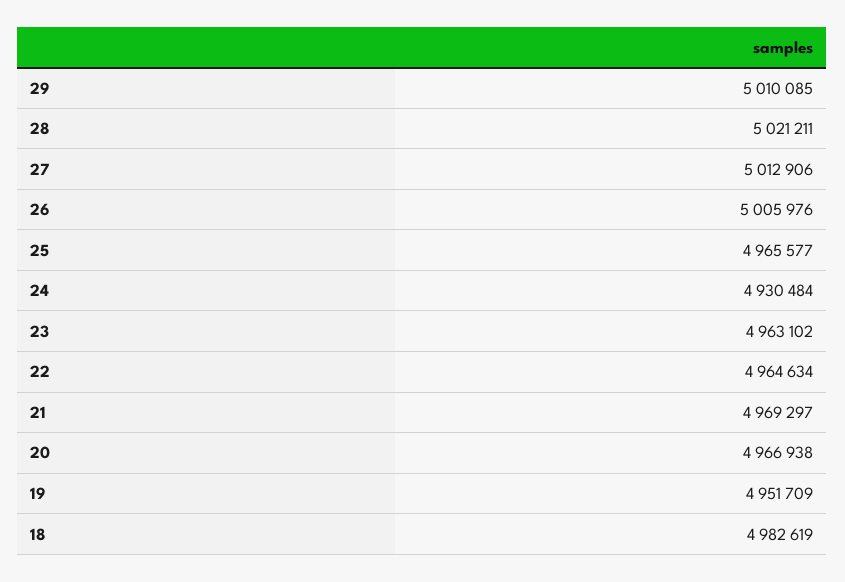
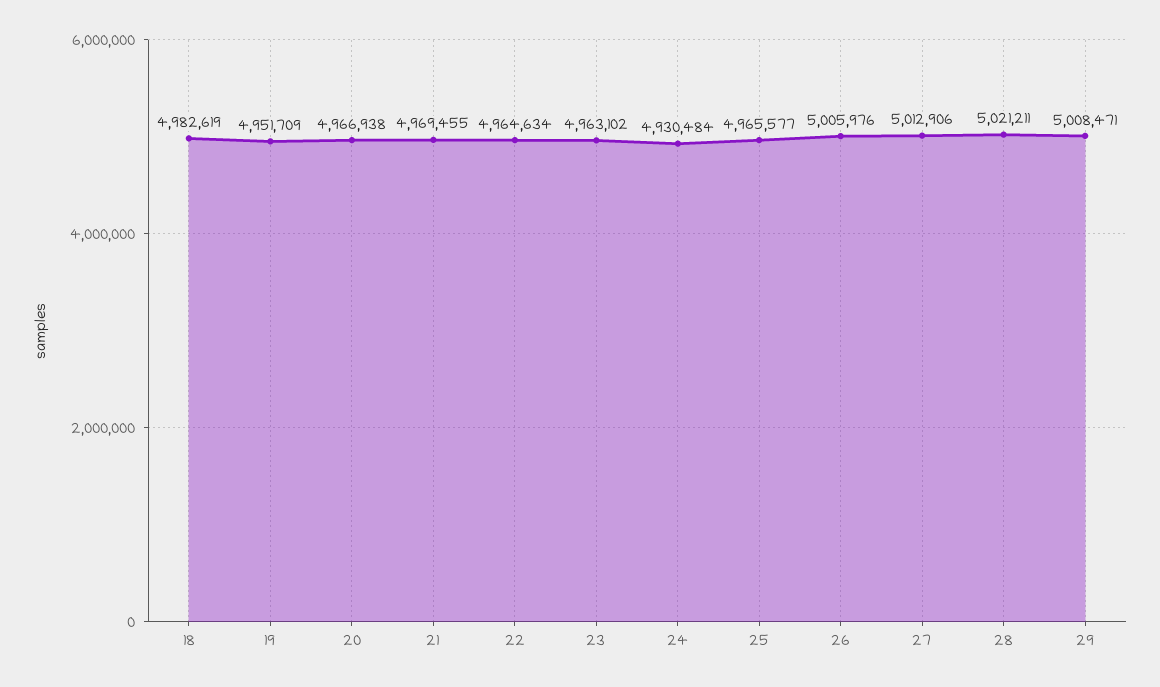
  {
-   "29": 5010085,
+   "29": 5008471,
    "28": 5021211,
    "27": 5012906,
    "26": 5005976,
    "25": 4965577,
    "24": 4930484,
    "23": 4963102,
    "22": 4964634,
-   "21": 4969297,
+   "21": 4969455,
    "20": 4966938,
    "19": 4951709,
    "18": 4982619
  }

